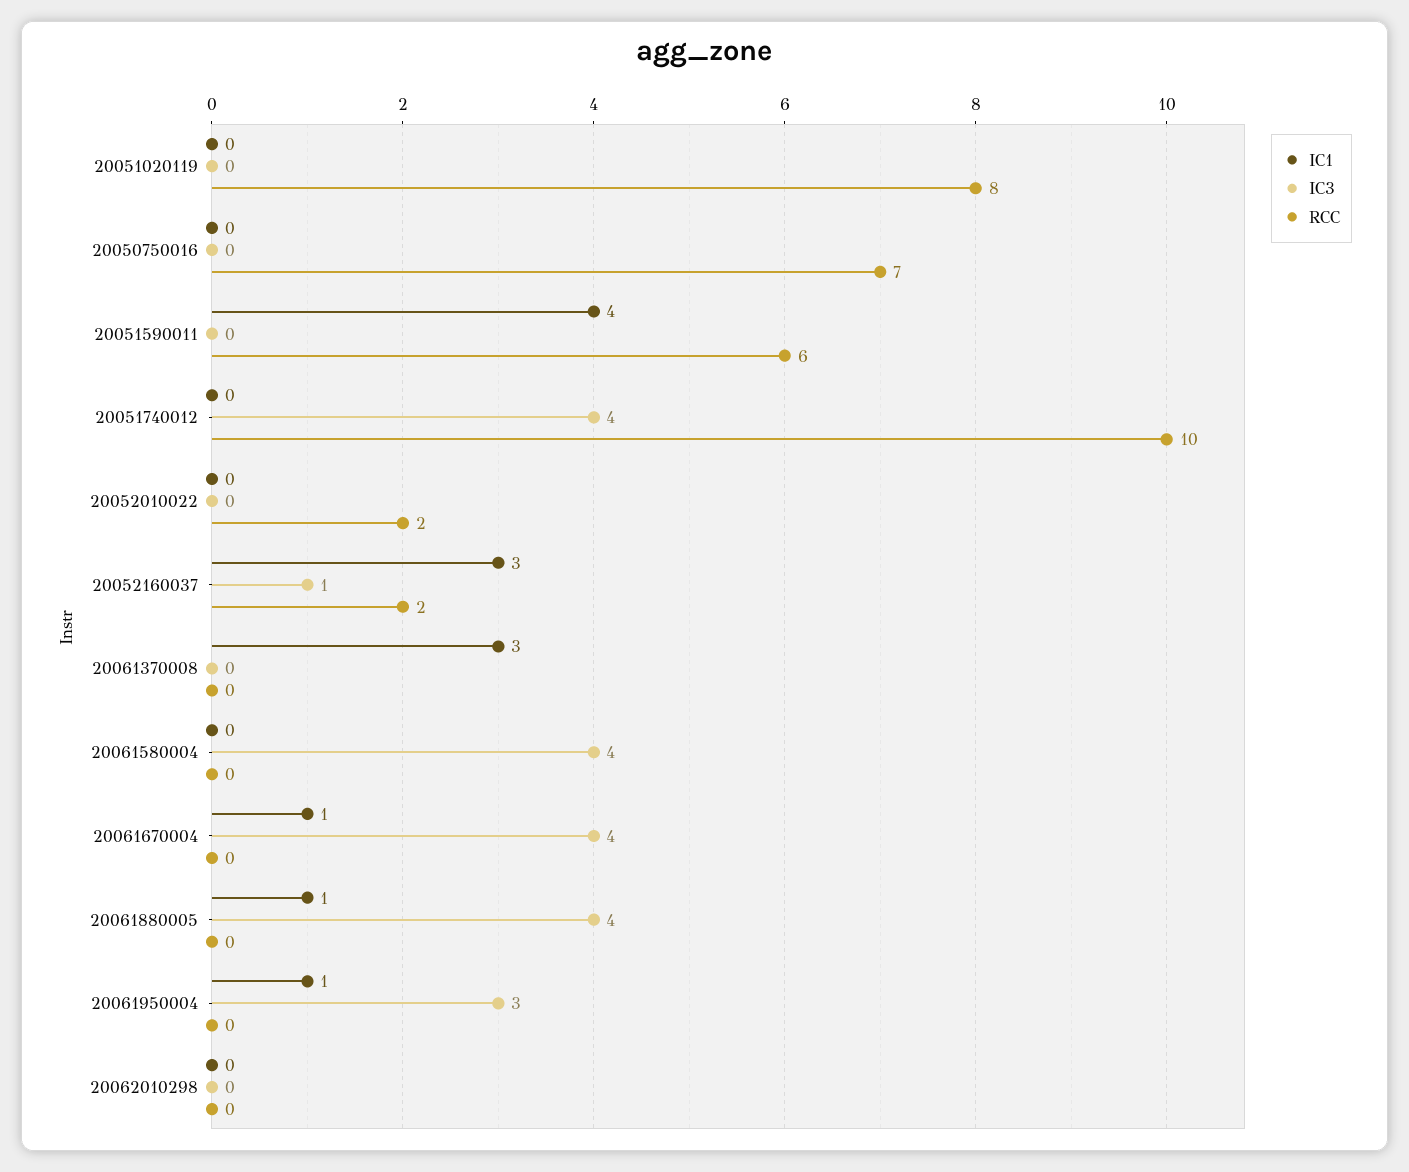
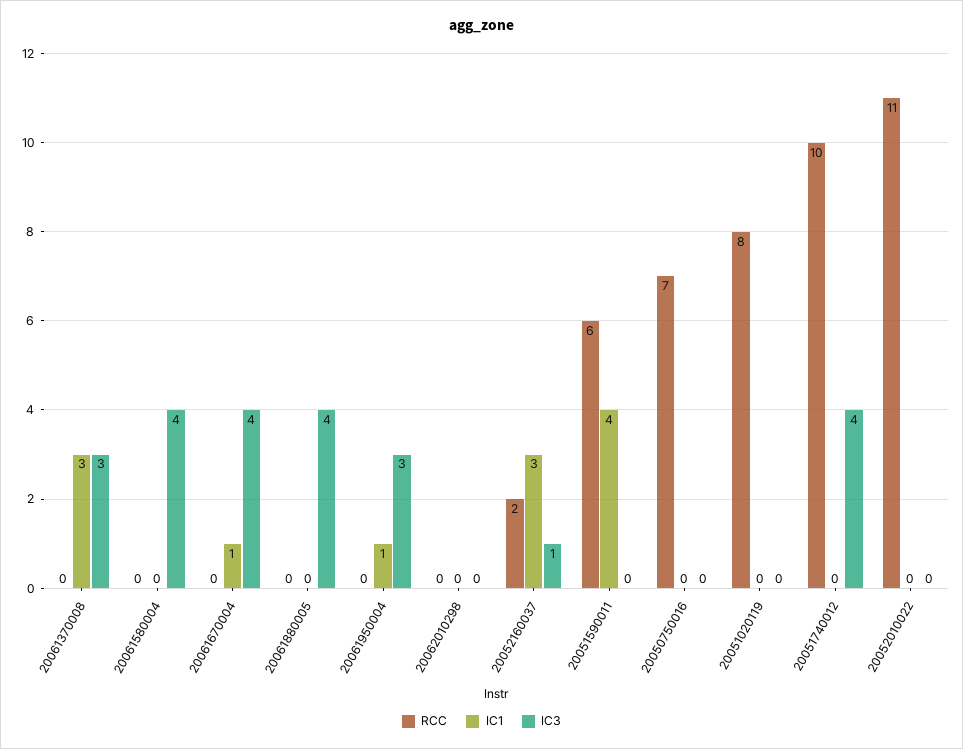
  {
    "IC1": {
      "20051020119": 0,
      "20050750016": 0,
      "20051590011": 4,
      "20051740012": 0,
      "20052010022": 0,
      "20052160037": 3,
      "20061370008": 3,
      "20061580004": 0,
      "20061670004": 1,
-     "20061880005": 1,
+     "20061880005": 0,
      "20061950004": 1,
      "20062010298": 0
    },
    "IC3": {
      "20051020119": 0,
      "20050750016": 0,
      "20051590011": 0,
      "20051740012": 4,
      "20052010022": 0,
      "20052160037": 1,
-     "20061370008": 0,
+     "20061370008": 3,
      "20061580004": 4,
      "20061670004": 4,
      "20061880005": 4,
      "20061950004": 3,
      "20062010298": 0
    },
    "RCC": {
      "20051020119": 8,
      "20050750016": 7,
      "20051590011": 6,
      "20051740012": 10,
-     "20052010022": 2,
+     "20052010022": 11,
      "20052160037": 2,
      "20061370008": 0,
      "20061580004": 0,
      "20061670004": 0,
      "20061880005": 0,
      "20061950004": 0,
      "20062010298": 0
    }
  }

